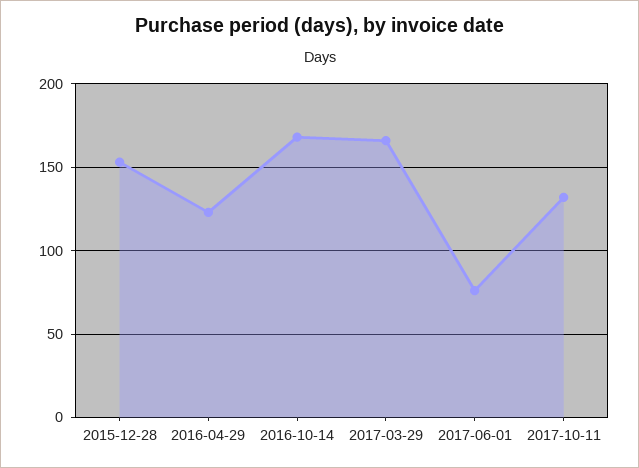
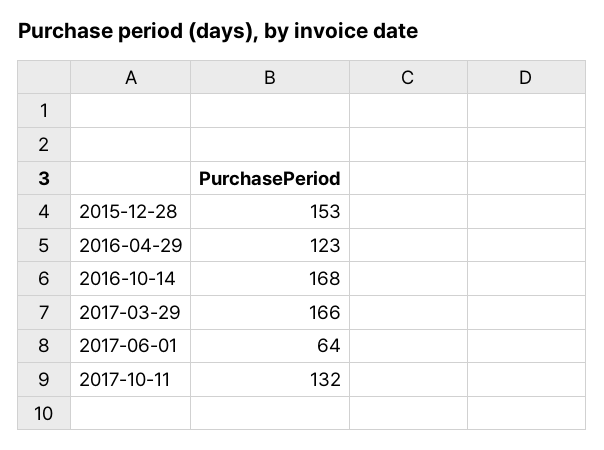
  {
    "2015-12-28": 153,
    "2016-04-29": 123,
    "2016-10-14": 168,
    "2017-03-29": 166,
-   "2017-06-01": 75,
+   "2017-06-01": 64,
    "2017-10-11": 132
  }

